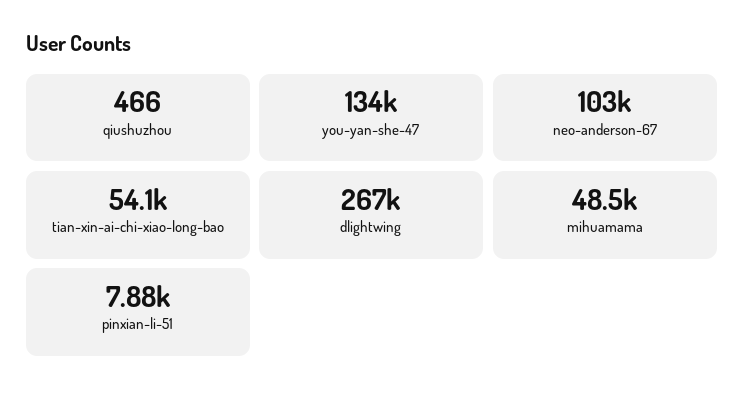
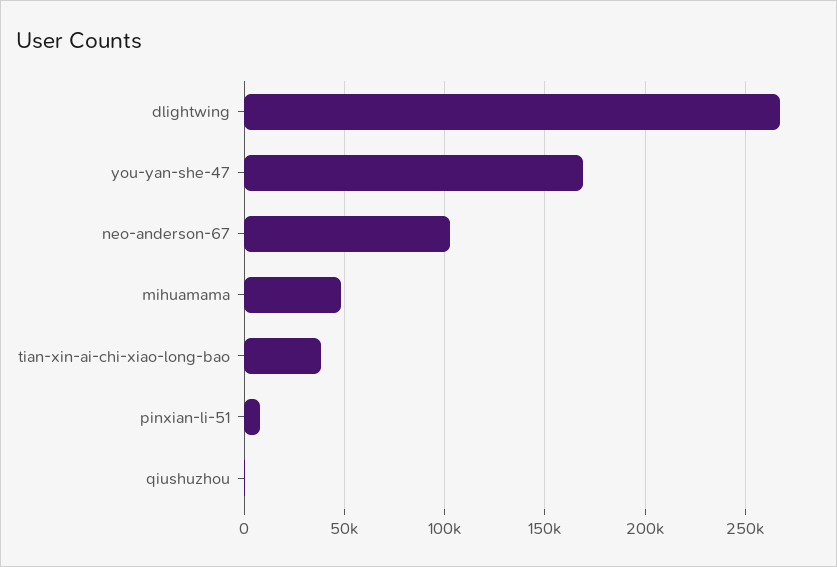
  {
    "qiushuzhou": 466,
-   "you-yan-she-47": 134000,
+   "you-yan-she-47": 170000,
    "neo-anderson-67": 103000,
-   "tian-xin-ai-chi-xiao-long-bao": 54100,
+   "tian-xin-ai-chi-xiao-long-bao": 40000,
    "dlightwing": 267000,
    "mihuamama": 48500,
    "pinxian-li-51": 7880
  }

